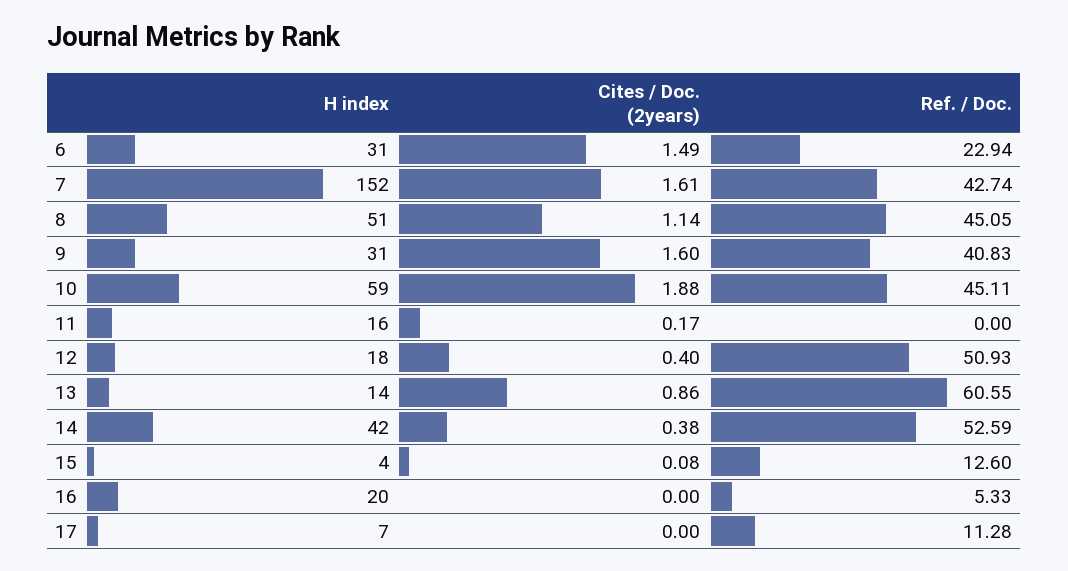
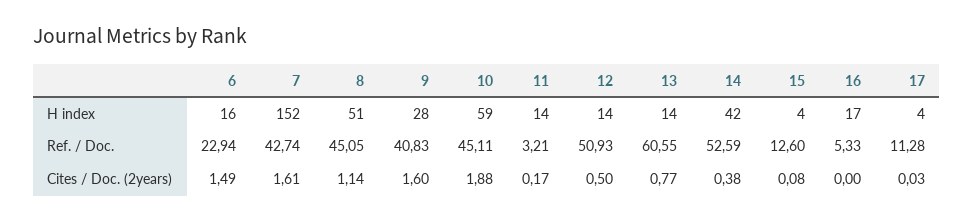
  {
    "H index": {
-     "6": 31,
+     "6": 16,
      "7": 152,
      "8": 51,
-     "9": 31,
+     "9": 28,
      "10": 59,
-     "11": 16,
+     "11": 14,
-     "12": 18,
+     "12": 14,
      "13": 14,
      "14": 42,
      "15": 4,
-     "16": 20,
+     "16": 17,
-     "17": 7
+     "17": 4
    },
    "Cites / Doc. (2years)": {
      "6": 1.49,
      "7": 1.61,
      "8": 1.14,
      "9": 1.6,
      "10": 1.88,
      "11": 0.17,
-     "12": 0.4,
+     "12": 0.5,
-     "13": 0.86,
+     "13": 0.77,
      "14": 0.38,
      "15": 0.08,
      "16": 0,
-     "17": 0
+     "17": 0.03
    },
    "Ref. / Doc.": {
      "6": 22.94,
      "7": 42.74,
      "8": 45.05,
      "9": 40.83,
      "10": 45.11,
-     "11": 0,
+     "11": 3.21,
      "12": 50.93,
      "13": 60.55,
      "14": 52.59,
      "15": 12.6,
      "16": 5.33,
      "17": 11.28
    }
  }

